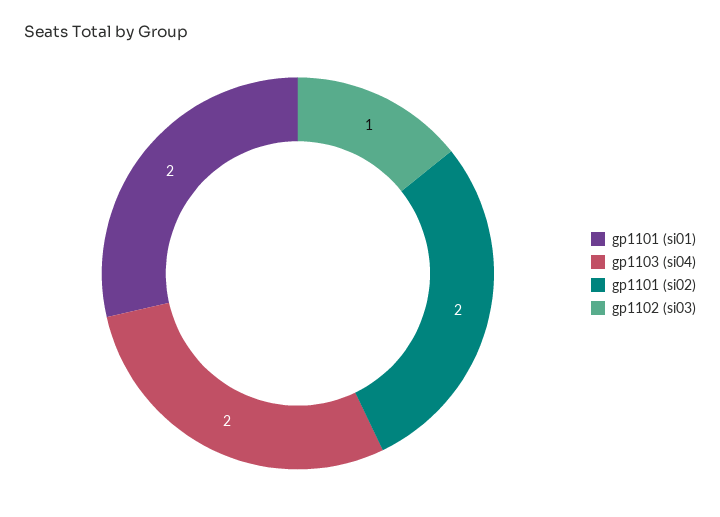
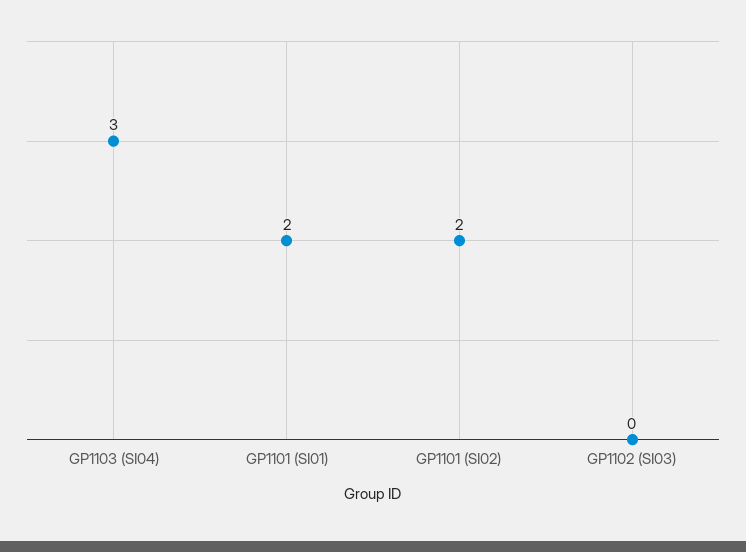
  {
    "gp1101 (si01)": 2,
-   "gp1103 (si04)": 2,
+   "gp1103 (si04)": 3,
    "gp1101 (si02)": 2,
-   "gp1102 (si03)": 1
+   "gp1102 (si03)": 0
  }

